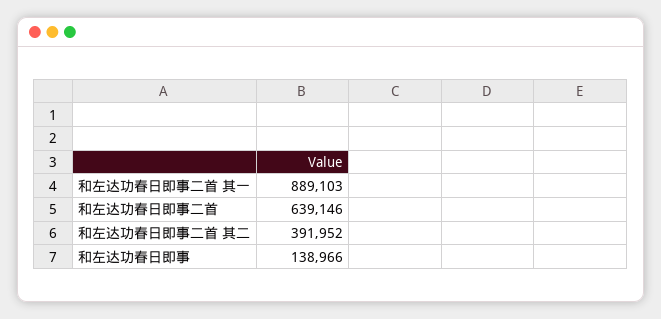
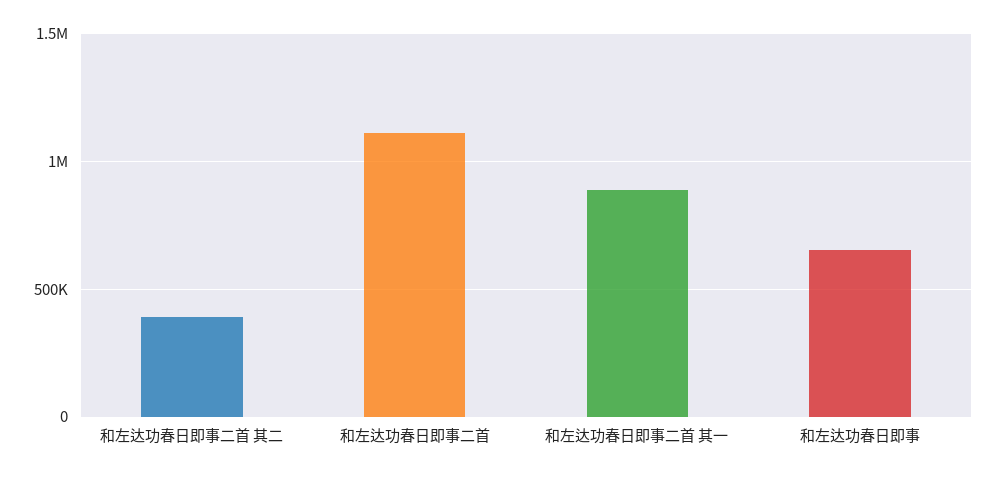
  {
    "和左达功春日即事二首 其一": 889103,
-   "和左达功春日即事二首": 639146,
+   "和左达功春日即事二首": 1100000,
    "和左达功春日即事二首 其二": 391952,
-   "和左达功春日即事": 138966
+   "和左达功春日即事": 650000
  }

